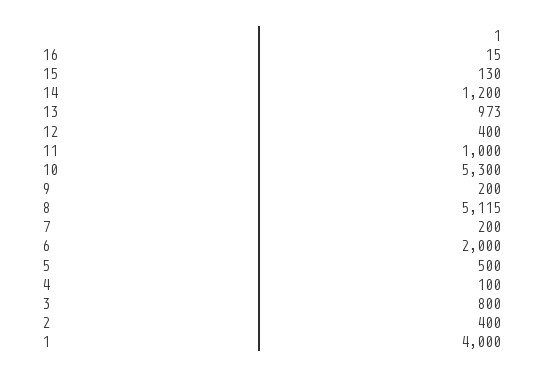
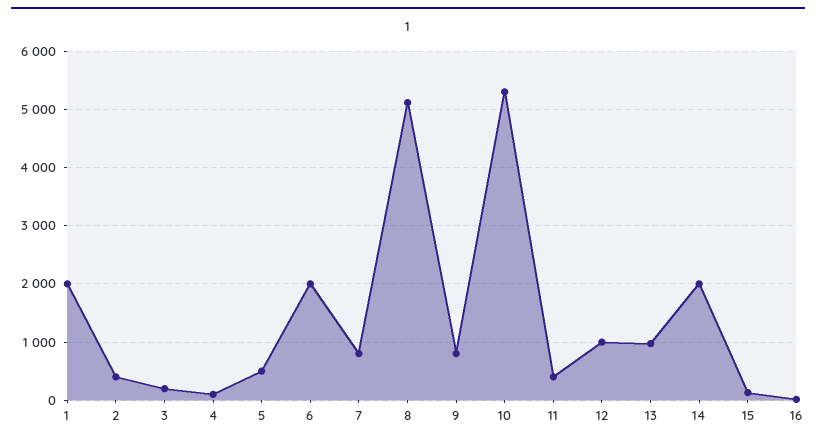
  {
    "16": 15,
    "15": 130,
-   "14": 1200,
+   "14": 2000,
    "13": 973,
-   "12": 400,
+   "12": 1000,
-   "11": 1000,
+   "11": 400,
    "10": 5300,
-   "9": 200,
+   "9": 800,
    "8": 5115,
-   "7": 200,
+   "7": 800,
    "6": 2000,
    "5": 500,
    "4": 100,
-   "3": 800,
+   "3": 200,
    "2": 400,
-   "1": 4000
+   "1": 2000
  }

